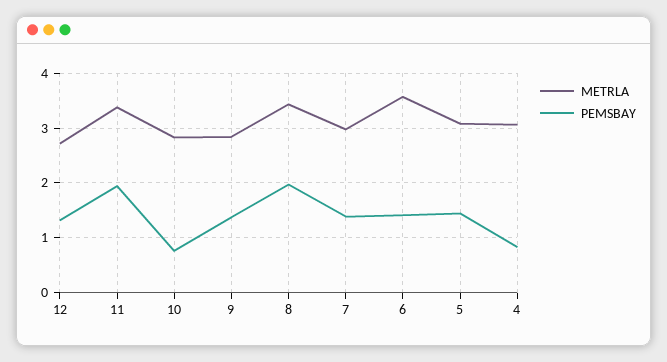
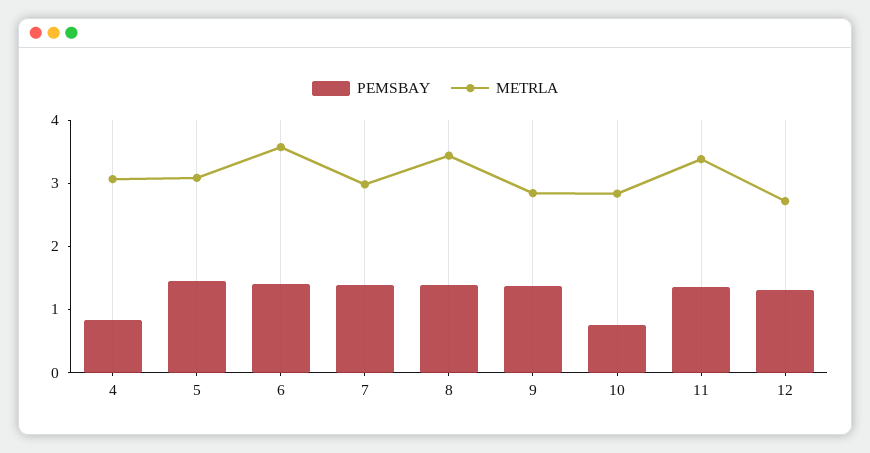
  {
    "METRLA": {
      "12": 2.8,
      "11": 3.4,
      "10": 2.8,
      "9": 2.8,
      "8": 3.4,
      "7": 3,
      "6": 3.6,
      "5": 3,
      "4": 3
    },
    "PEMSBAY": {
      "12": 1.4,
-     "11": 2,
+     "11": 1.4,
      "10": 0.8,
      "9": 1.4,
-     "8": 2,
+     "8": 1.4,
      "7": 1.4,
      "6": 1.4,
      "5": 1.4,
      "4": 0.8
    }
  }

